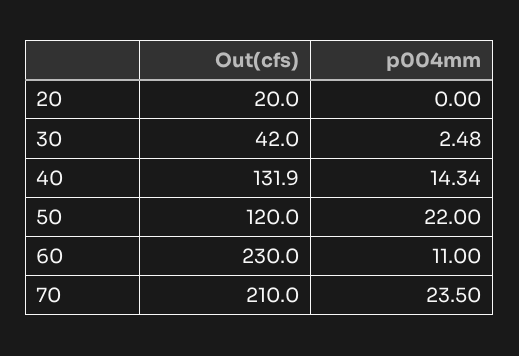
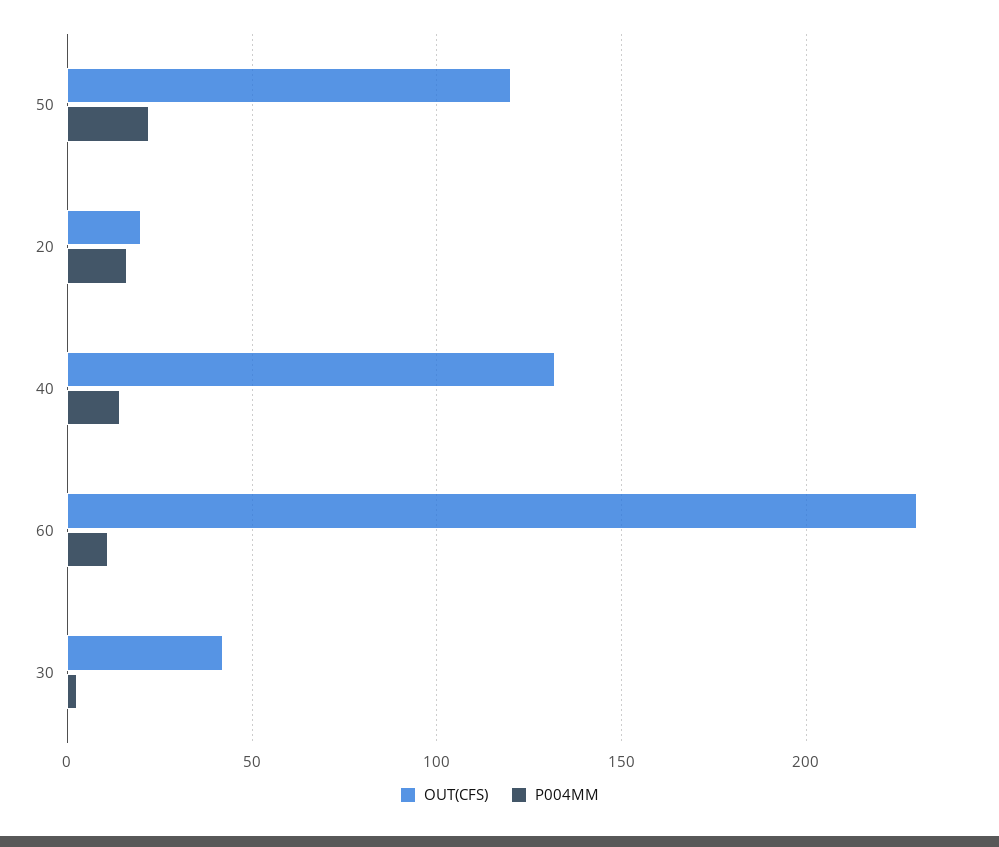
  {
    "Out(cfs)": {
      "20": 20,
      "30": 42,
      "40": 131.9,
      "50": 120,
-     "60": 230,
+     "60": 230
-     "70": 210
    },
    "p004mm": {
-     "20": 0,
+     "20": 15,
      "30": 2.48,
      "40": 14.34,
      "50": 22,
-     "60": 11,
+     "60": 11
-     "70": 23.5
    }
  }

